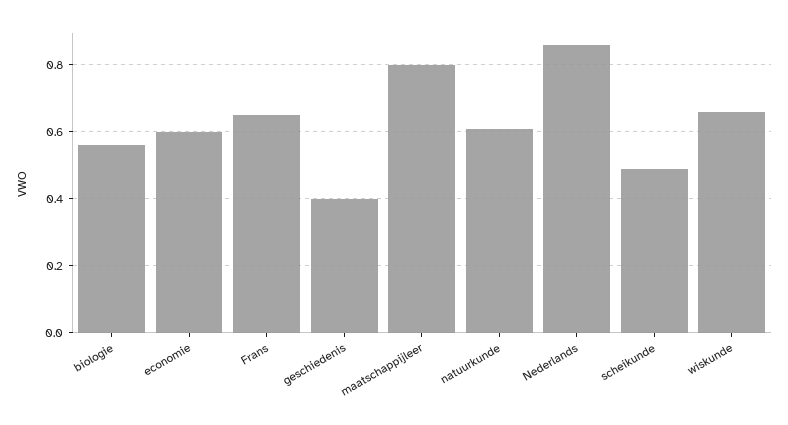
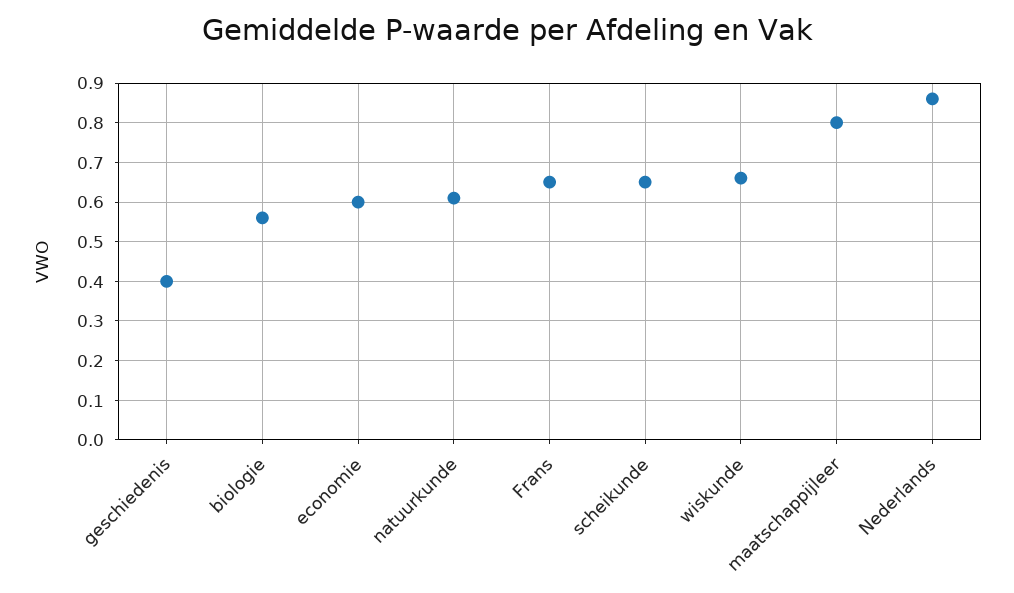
  {
    "biologie": 0.55,
    "economie": 0.6,
    "Frans": 0.65,
    "geschiedenis": 0.4,
    "maatschappijleer": 0.8,
    "natuurkunde": 0.6,
    "Nederlands": 0.85,
-   "scheikunde": 0.5,
+   "scheikunde": 0.65,
    "wiskunde": 0.65
  }

